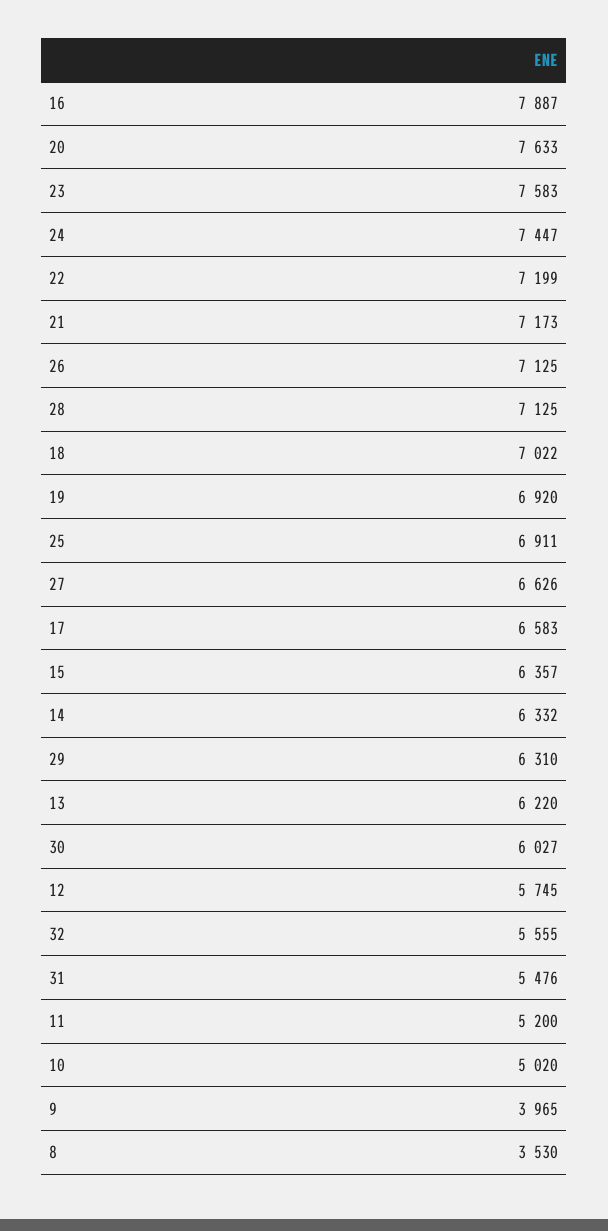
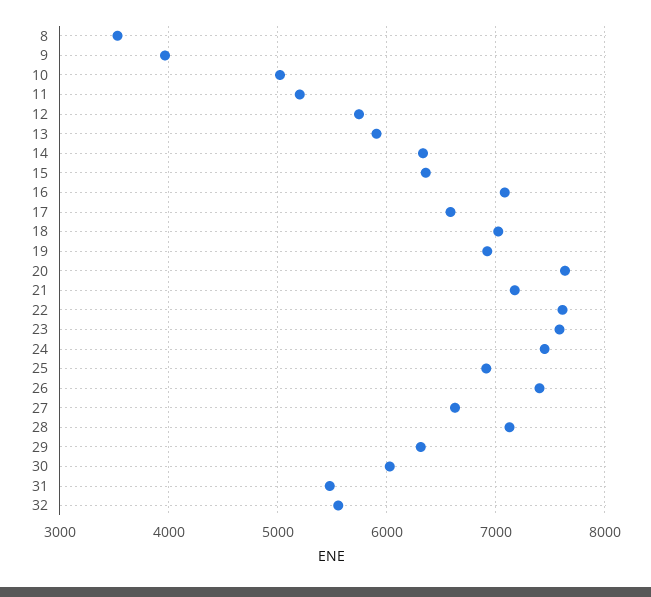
  {
-   "16": 7887,
+   "16": 7100,
    "20": 7633,
    "23": 7583,
    "24": 7447,
-   "22": 7199,
+   "22": 7600,
    "21": 7173,
-   "26": 7125,
+   "26": 7400,
    "28": 7125,
    "18": 7022,
    "19": 6920,
    "25": 6911,
    "27": 6626,
    "17": 6583,
    "15": 6357,
    "14": 6332,
    "29": 6310,
-   "13": 6220,
+   "13": 5900,
    "30": 6027,
    "12": 5745,
    "32": 5555,
    "31": 5476,
    "11": 5200,
    "10": 5020,
    "9": 3965,
    "8": 3530
  }

